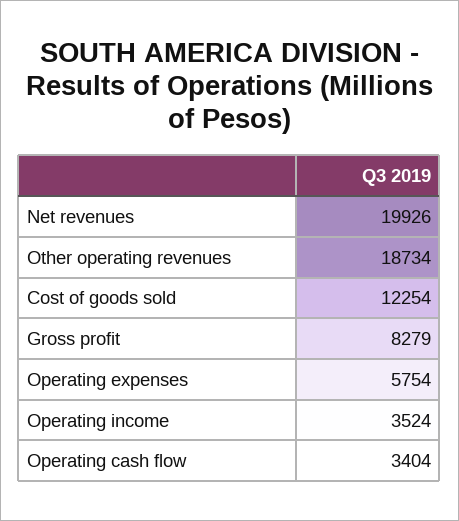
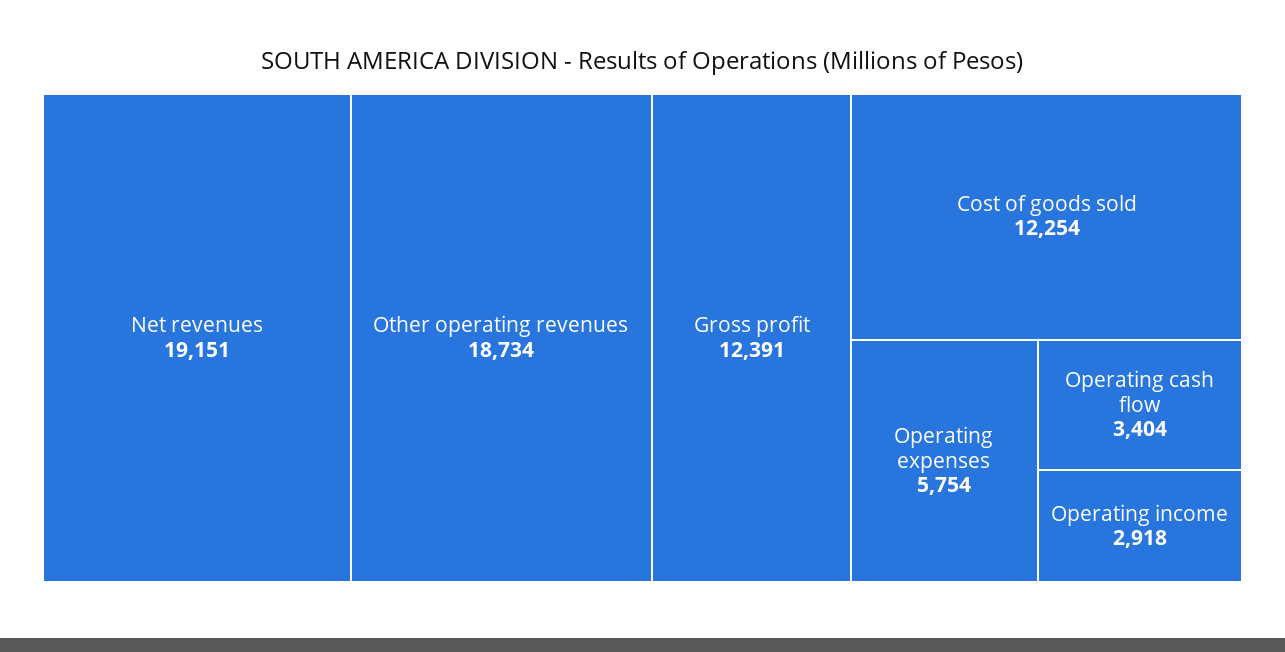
  {
-   "Net revenues": 19926,
+   "Net revenues": 19151,
    "Other operating revenues": 18734,
    "Cost of goods sold": 12254,
-   "Gross profit": 8279,
+   "Gross profit": 12391,
    "Operating expenses": 5754,
-   "Operating income": 3524,
+   "Operating income": 2918,
    "Operating cash flow": 3404
  }

